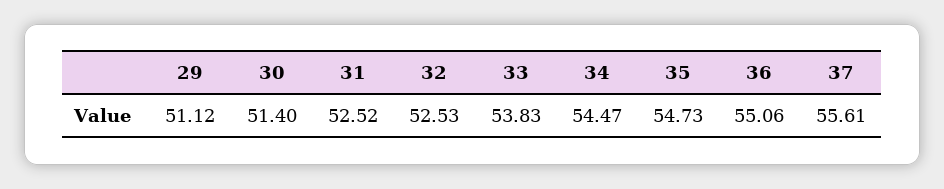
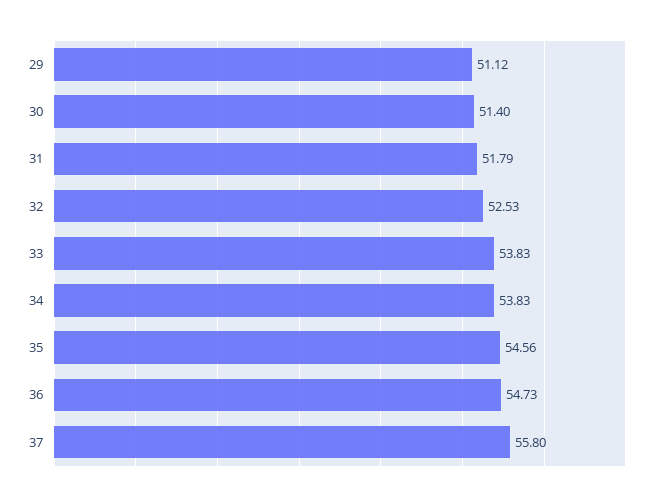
  {
    "29": 51.12,
    "30": 51.4,
-   "31": 52.52,
+   "31": 51.79,
    "32": 52.53,
    "33": 53.83,
-   "34": 54.47,
+   "34": 53.83,
-   "35": 54.73,
+   "35": 54.56,
-   "36": 55.06,
+   "36": 54.73,
-   "37": 55.61
+   "37": 55.8
  }

